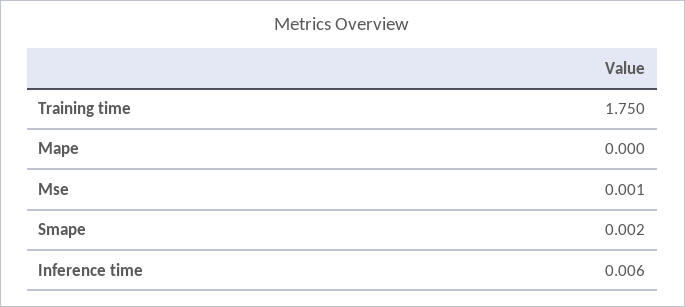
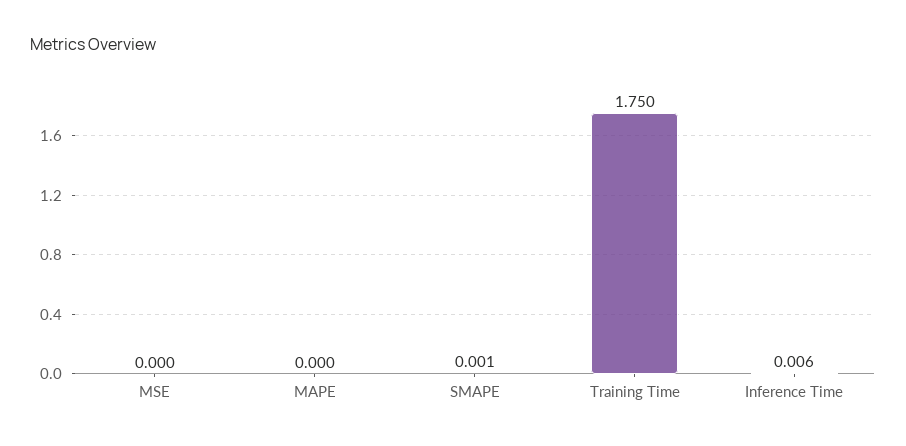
  {
    "Training time": 1.75,
    "Mape": 0,
-   "Mse": 0.001,
+   "Mse": 0,
-   "Smape": 0.002,
+   "Smape": 0.001,
    "Inference time": 0.006
  }

